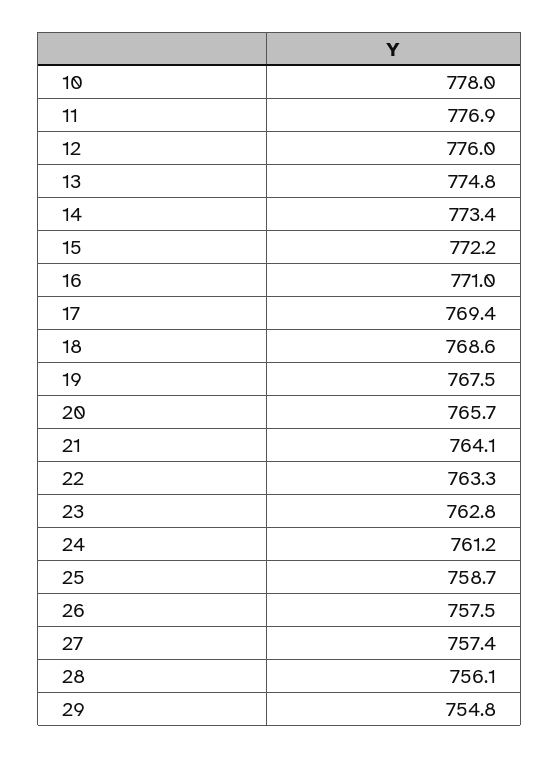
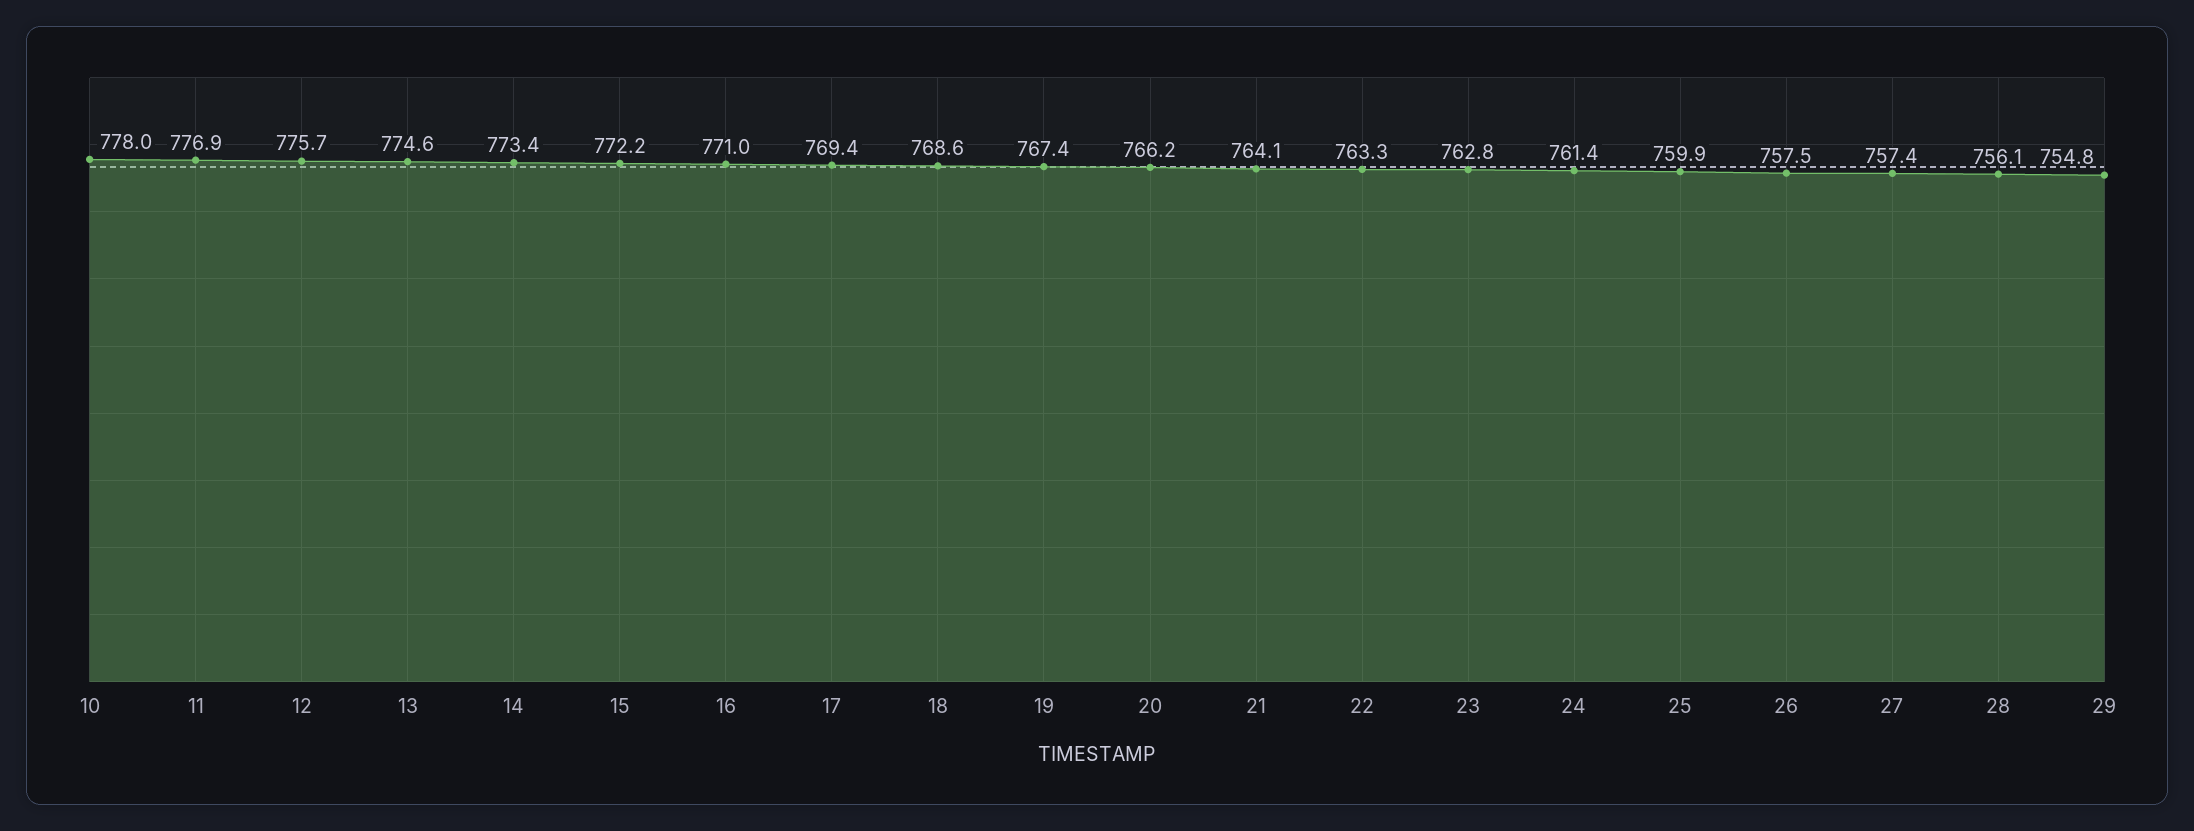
  {
    "10": 778,
    "11": 776.9,
-   "12": 776,
+   "12": 775.7,
-   "13": 774.8,
+   "13": 774.6,
    "14": 773.4,
    "15": 772.2,
    "16": 771,
    "17": 769.4,
    "18": 768.6,
-   "19": 767.5,
+   "19": 767.4,
-   "20": 765.7,
+   "20": 766.2,
    "21": 764.1,
    "22": 763.3,
    "23": 762.8,
-   "24": 761.2,
+   "24": 761.4,
-   "25": 758.7,
+   "25": 759.9,
    "26": 757.5,
    "27": 757.4,
    "28": 756.1,
    "29": 754.8
  }

